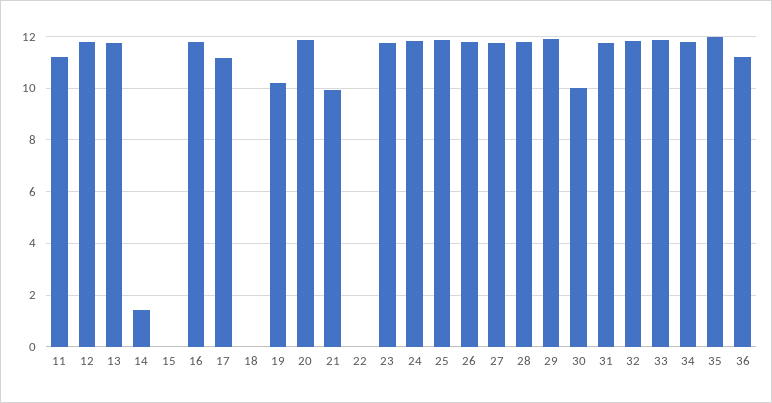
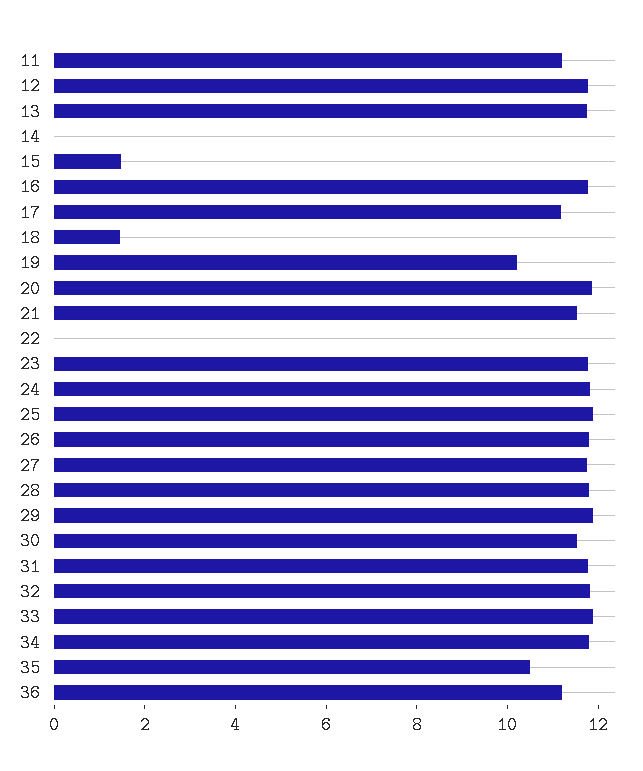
  {
    "11": 11.25,
    "12": 11.75,
    "13": 11.75,
-   "14": 1.5,
+   "14": 0,
-   "15": 0,
+   "15": 1.5,
    "16": 11.75,
    "17": 11.25,
-   "18": 0,
+   "18": 1.5,
    "19": 10.25,
    "20": 11.75,
-   "21": 10,
+   "21": 11.5,
    "22": 0,
    "23": 11.75,
    "24": 11.75,
    "25": 12,
    "26": 11.75,
    "27": 11.75,
    "28": 11.75,
    "29": 12,
-   "30": 10,
+   "30": 11.5,
    "31": 11.75,
    "32": 11.75,
    "33": 12,
    "34": 11.75,
-   "35": 12,
+   "35": 10.5,
    "36": 11.25
  }

